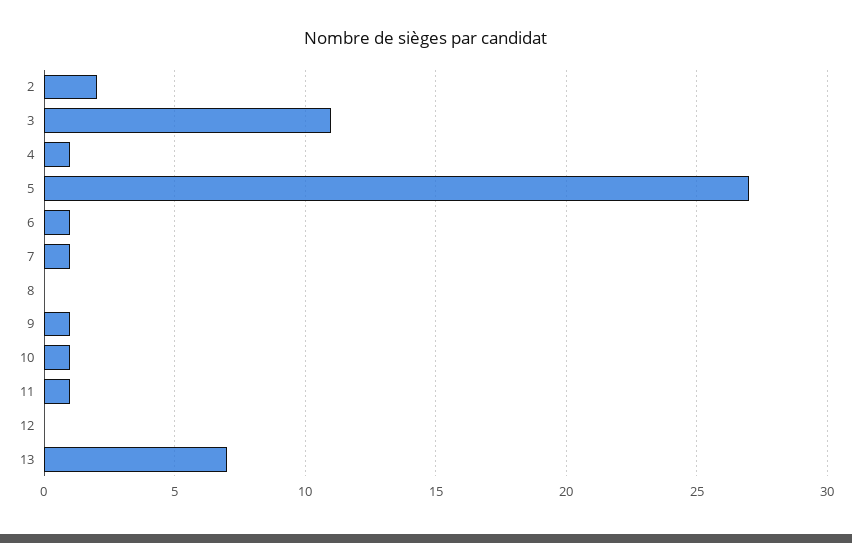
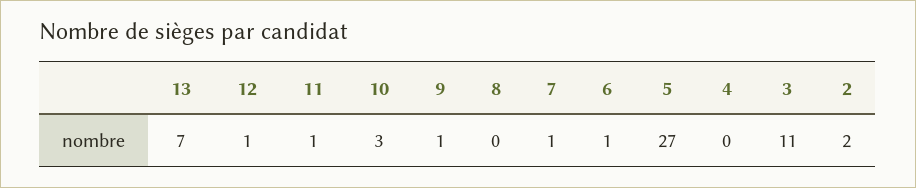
  {
    "2": 2,
    "3": 11,
-   "4": 1,
+   "4": 0,
    "5": 27,
    "6": 1,
    "7": 1,
    "8": 0,
    "9": 1,
-   "10": 1,
+   "10": 3,
    "11": 1,
-   "12": 0,
+   "12": 1,
    "13": 7
  }

